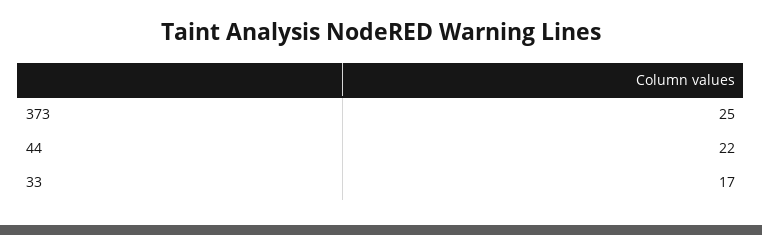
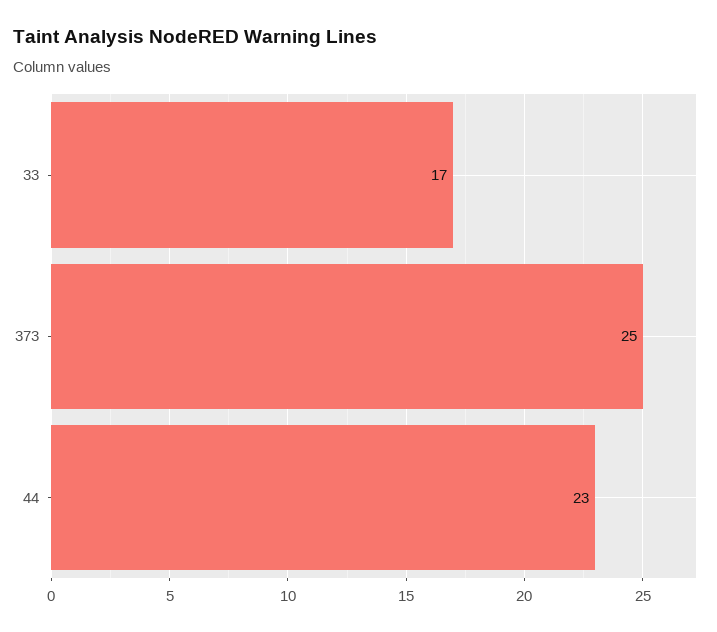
  {
    "373": 25,
-   "44": 22,
+   "44": 23,
    "33": 17
  }

